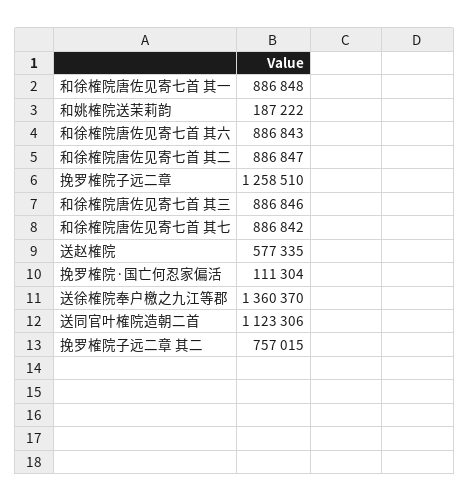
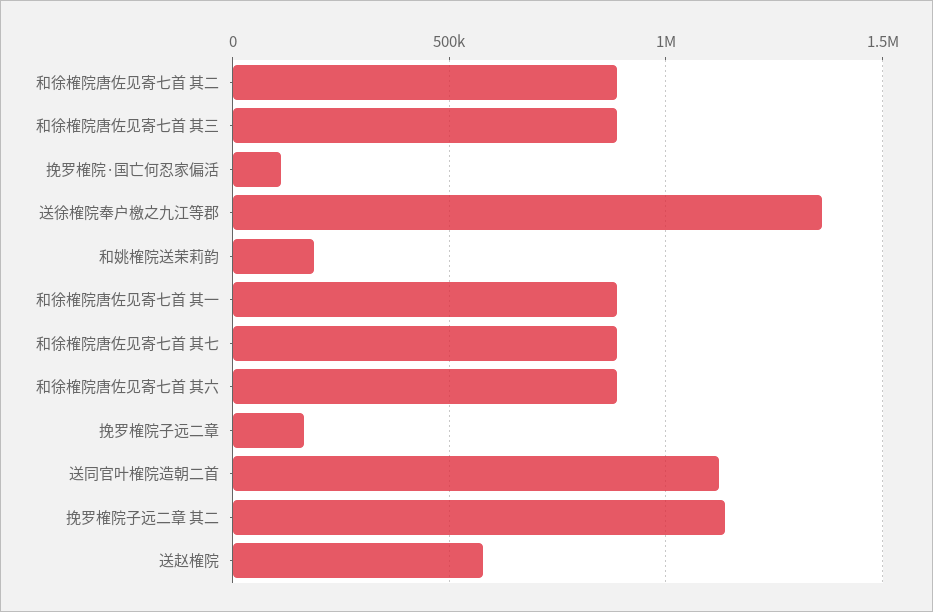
  {
    "和徐榷院唐佐见寄七首 其一": 886848,
    "和姚榷院送茉莉韵": 187222,
    "和徐榷院唐佐见寄七首 其六": 886843,
    "和徐榷院唐佐见寄七首 其二": 886847,
-   "挽罗榷院子远二章": 1258510,
+   "挽罗榷院子远二章": 150000,
    "和徐榷院唐佐见寄七首 其三": 886846,
    "和徐榷院唐佐见寄七首 其七": 886842,
    "送赵榷院": 577335,
    "挽罗榷院·国亡何忍家偏活": 111304,
    "送徐榷院奉户檄之九江等郡": 1360370,
    "送同官叶榷院造朝二首": 1123306,
-   "挽罗榷院子远二章 其二": 757015
+   "挽罗榷院子远二章 其二": 1150000
  }

